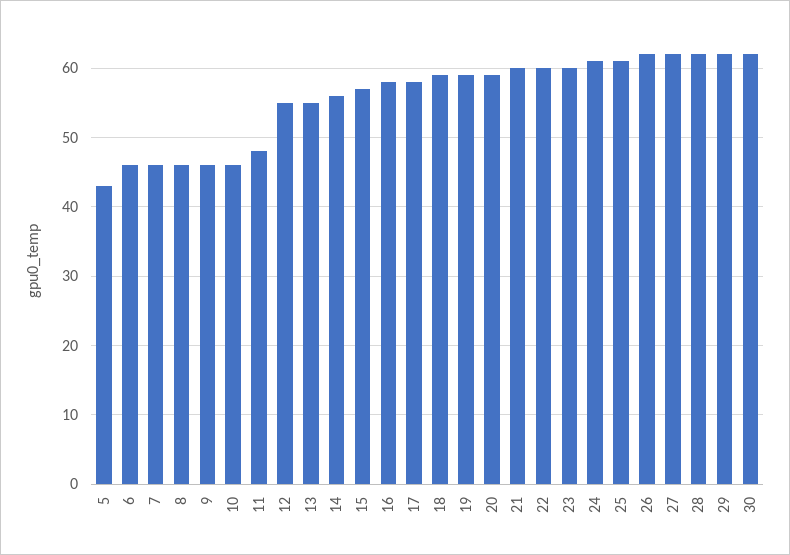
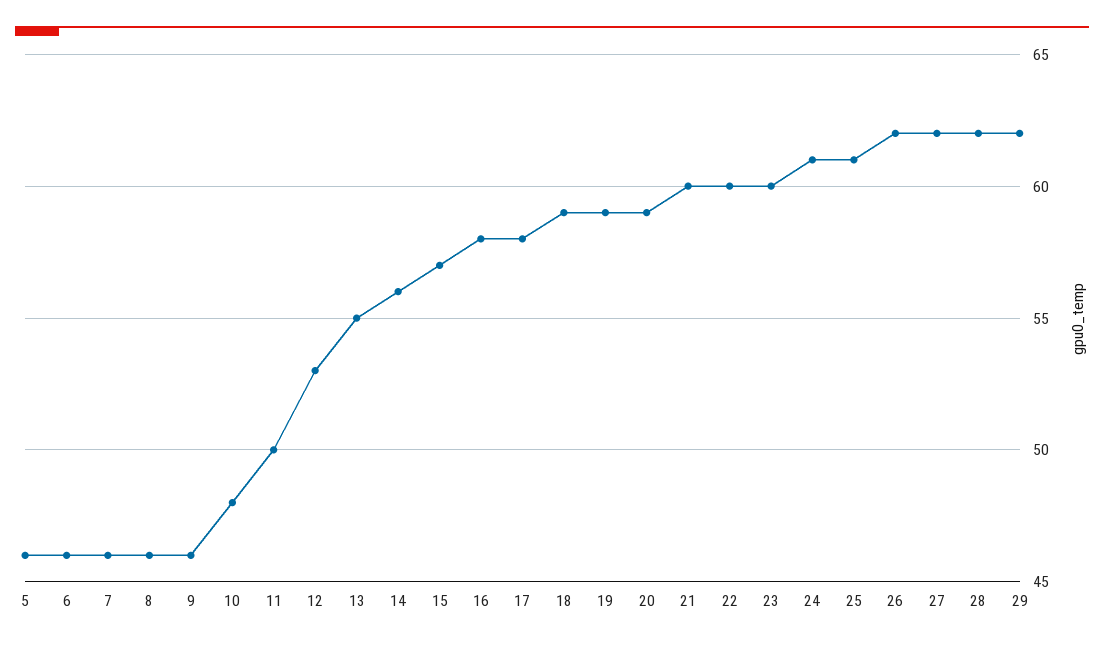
  {
-   "5": 43,
+   "5": 46,
    "6": 46,
    "7": 46,
    "8": 46,
    "9": 46,
-   "10": 46,
+   "10": 48,
-   "11": 48,
+   "11": 50,
-   "12": 55,
+   "12": 53,
    "13": 55,
    "14": 56,
    "15": 57,
    "16": 58,
    "17": 58,
    "18": 59,
    "19": 59,
    "20": 59,
    "21": 60,
    "22": 60,
    "23": 60,
    "24": 61,
    "25": 61,
    "26": 62,
    "27": 62,
    "28": 62,
-   "29": 62,
+   "29": 62
-   "30": 62
  }

